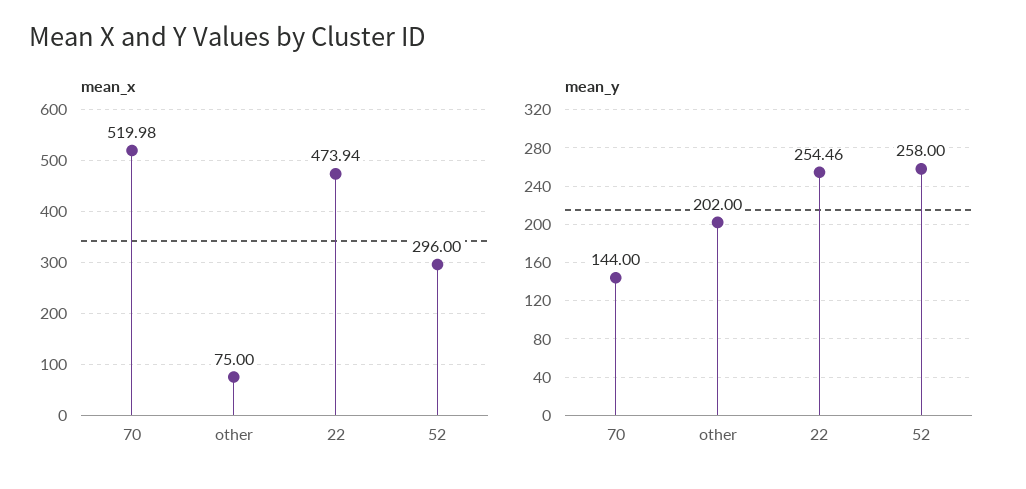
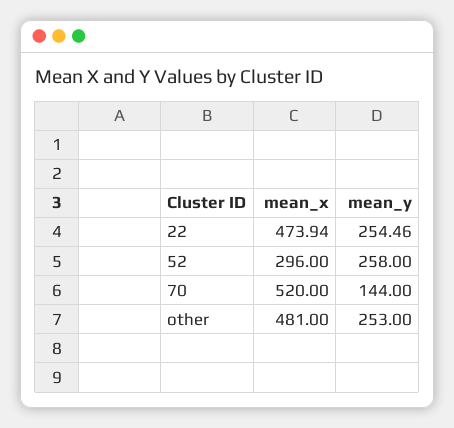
  {
    "mean_x": {
-     "70": 519.98,
+     "70": 520,
-     "other": 75,
+     "other": 481,
      "22": 473.94,
      "52": 296
    },
    "mean_y": {
      "70": 144,
-     "other": 202,
+     "other": 253,
      "22": 254.46,
      "52": 258
    }
  }

